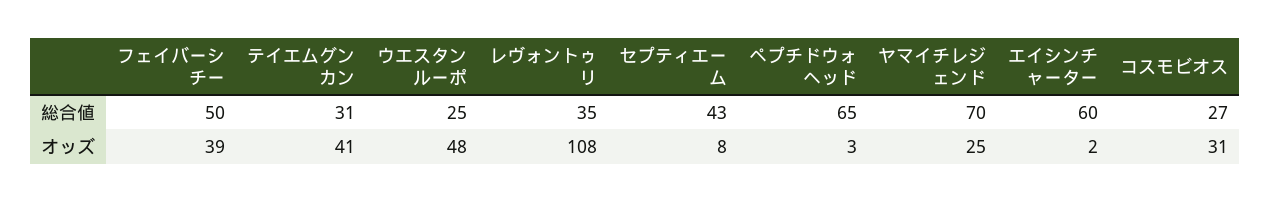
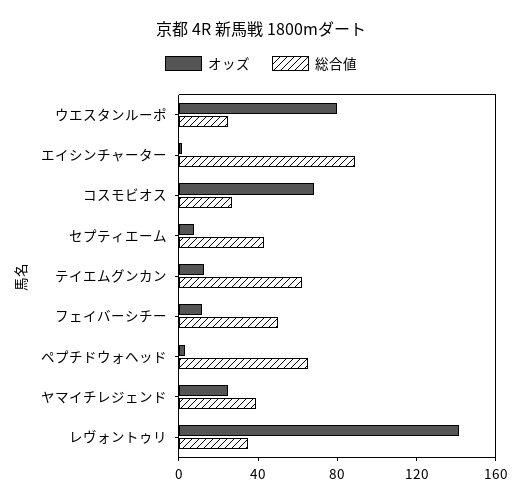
  {
    "総合値": {
      "フェイバーシチー": 50,
-     "テイエムグンカン": 31,
+     "テイエムグンカン": 60,
      "ウエスタンルーポ": 25,
      "レヴォントゥリ": 35,
      "セプティエーム": 43,
      "ペプチドウォヘッド": 65,
-     "ヤマイチレジェンド": 70,
+     "ヤマイチレジェンド": 40,
-     "エイシンチャーター": 60,
+     "エイシンチャーター": 90,
      "コスモビオス": 27
    },
    "オッズ": {
-     "フェイバーシチー": 39,
+     "フェイバーシチー": 10,
-     "テイエムグンカン": 41,
+     "テイエムグンカン": 10,
-     "ウエスタンルーポ": 48,
+     "ウエスタンルーポ": 80,
-     "レヴォントゥリ": 108,
+     "レヴォントゥリ": 140,
      "セプティエーム": 8,
      "ペプチドウォヘッド": 3,
      "ヤマイチレジェンド": 25,
      "エイシンチャーター": 2,
-     "コスモビオス": 31
+     "コスモビオス": 70
    }
  }

